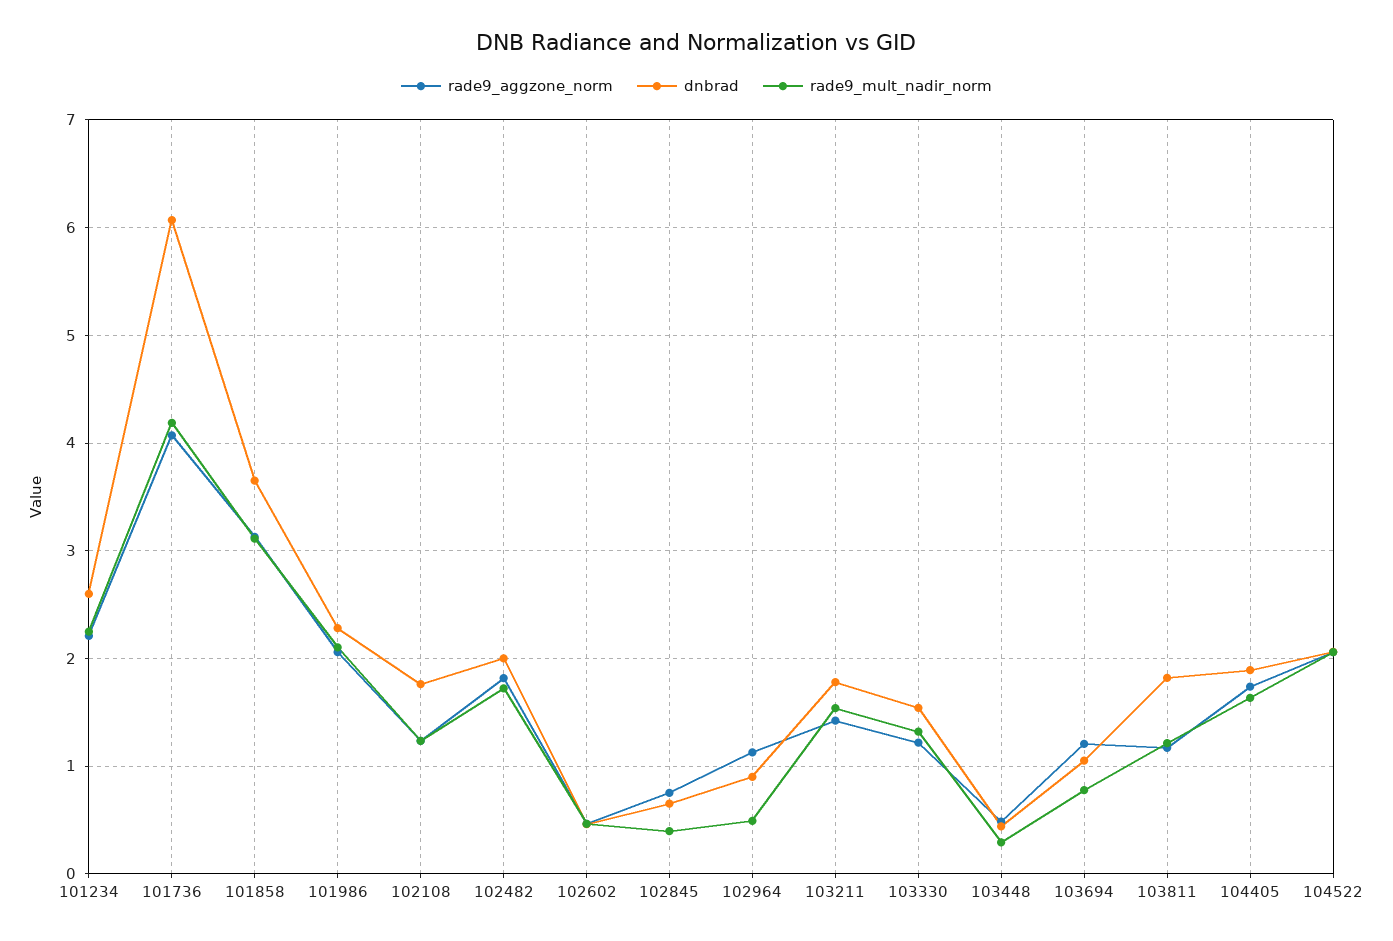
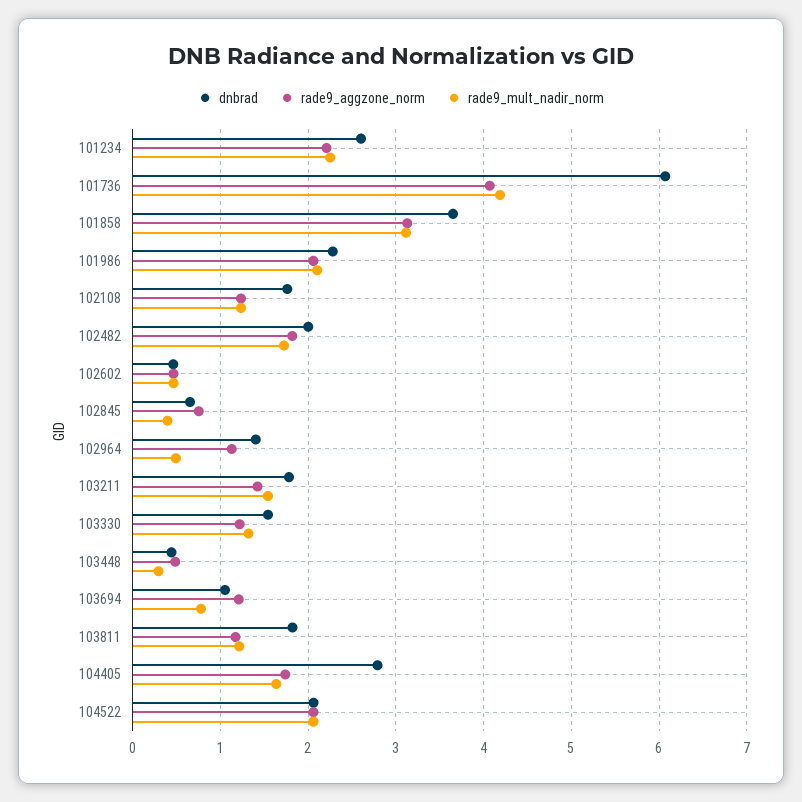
  {
    "rade9_aggzone_norm": {
      "101234": 2.2,
      "101736": 4.1,
      "101858": 3.1,
      "101986": 2.1,
      "102108": 1.2,
      "102482": 1.8,
      "102602": 0.5,
      "102845": 0.8,
      "102964": 1.1,
      "103211": 1.4,
      "103330": 1.2,
      "103448": 0.5,
      "103694": 1.2,
      "103811": 1.2,
      "104405": 1.7,
      "104522": 2.1
    },
    "dnbrad": {
      "101234": 2.6,
      "101736": 6.1,
      "101858": 3.7,
      "101986": 2.3,
      "102108": 1.8,
      "102482": 2,
      "102602": 0.5,
      "102845": 0.7,
-     "102964": 0.9,
+     "102964": 1.4,
      "103211": 1.8,
      "103330": 1.5,
      "103448": 0.4,
      "103694": 1.1,
      "103811": 1.8,
-     "104405": 1.9,
+     "104405": 2.8,
      "104522": 2.1
    },
    "rade9_mult_nadir_norm": {
      "101234": 2.2,
      "101736": 4.2,
      "101858": 3.1,
      "101986": 2.1,
      "102108": 1.2,
      "102482": 1.7,
      "102602": 0.5,
      "102845": 0.4,
      "102964": 0.5,
      "103211": 1.5,
      "103330": 1.3,
      "103448": 0.3,
      "103694": 0.8,
      "103811": 1.2,
      "104405": 1.6,
      "104522": 2.1
    }
  }

